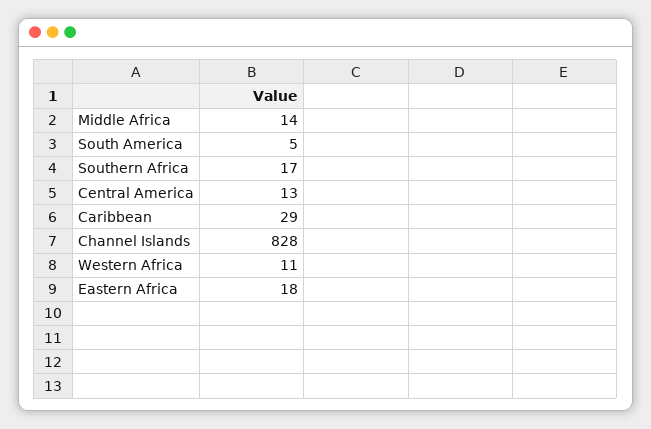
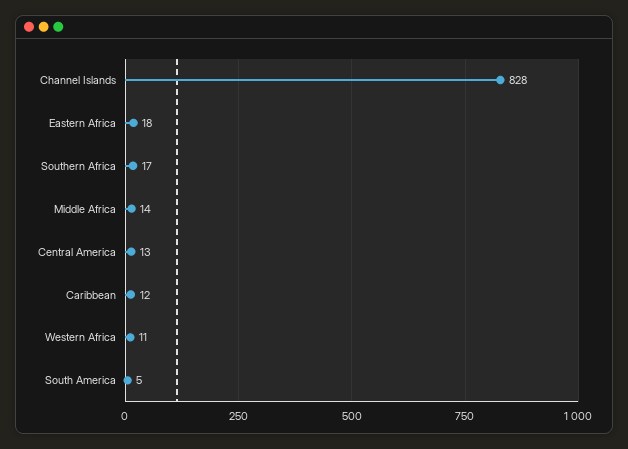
  {
    "Middle Africa": 14,
    "South America": 5,
    "Southern Africa": 17,
    "Central America": 13,
-   "Caribbean": 29,
+   "Caribbean": 12,
    "Channel Islands": 828,
    "Western Africa": 11,
    "Eastern Africa": 18
  }

